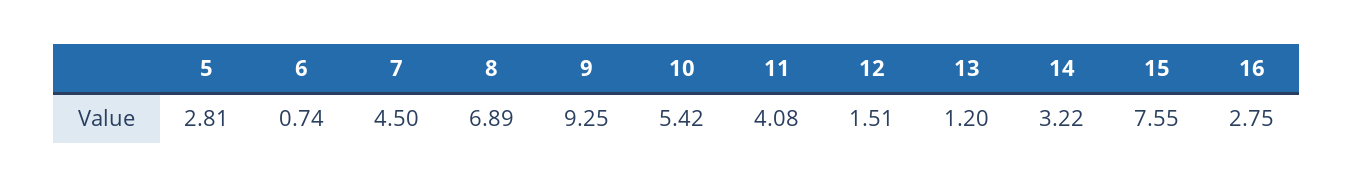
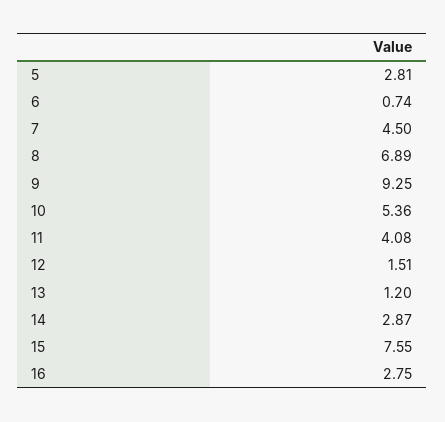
  {
    "5": 2.81,
    "6": 0.74,
    "7": 4.5,
    "8": 6.89,
    "9": 9.25,
-   "10": 5.42,
+   "10": 5.36,
    "11": 4.08,
    "12": 1.51,
    "13": 1.2,
-   "14": 3.22,
+   "14": 2.87,
    "15": 7.55,
    "16": 2.75
  }

